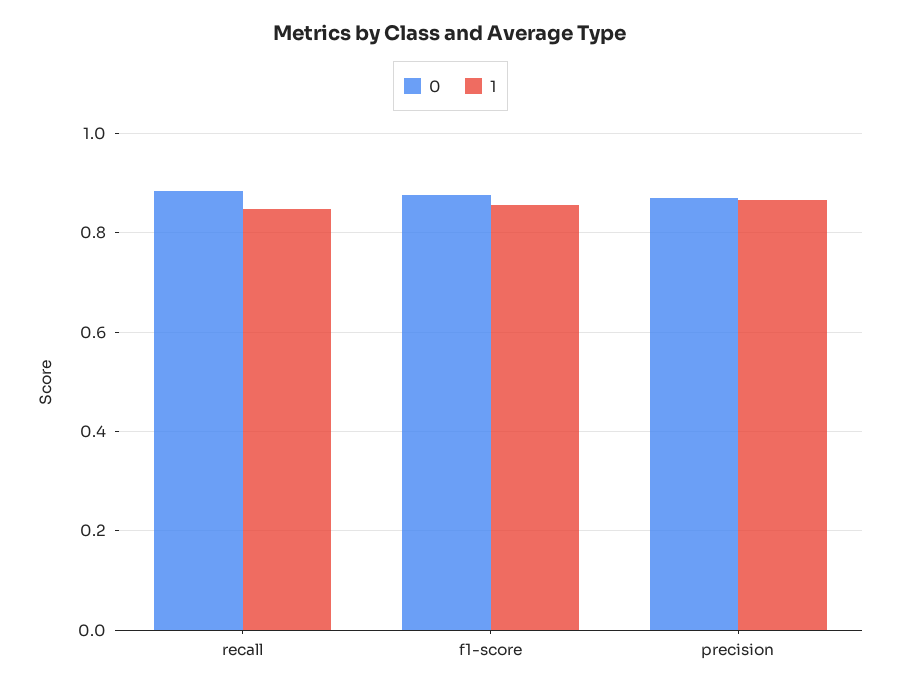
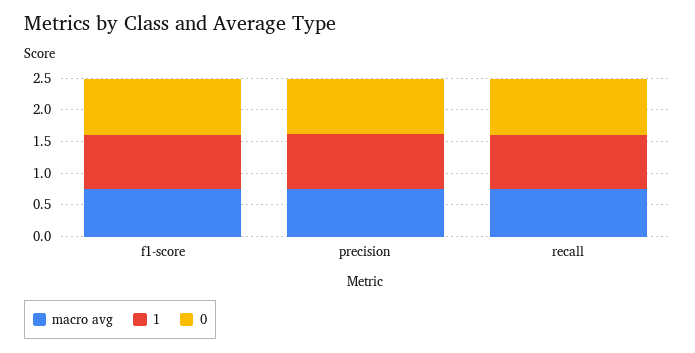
  {
    "0": {
      "recall": 0.88,
      "f1-score": 0.88,
      "precision": 0.86
    },
    "1": {
      "recall": 0.84,
      "f1-score": 0.86,
      "precision": 0.86
-   }
+   },
+   "macro avg": {
+     "f1-score": 0.75,
+     "precision": 0.75,
+     "recall": 0.75
+   }
  }

